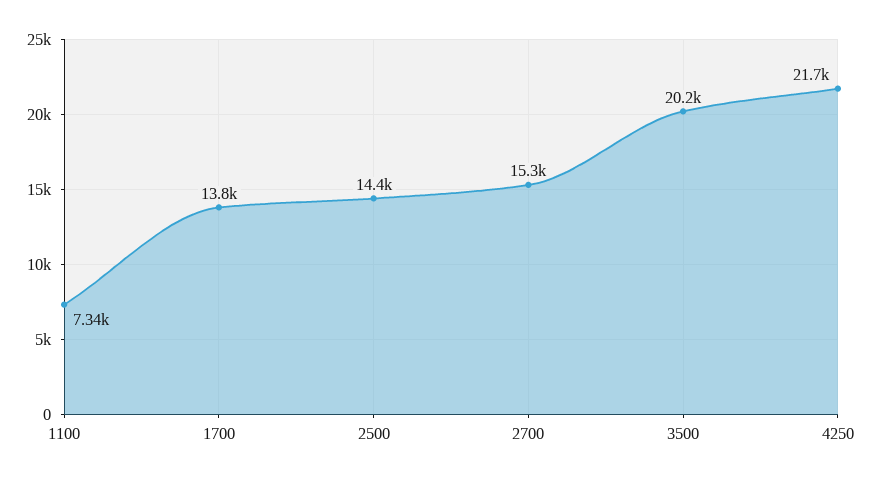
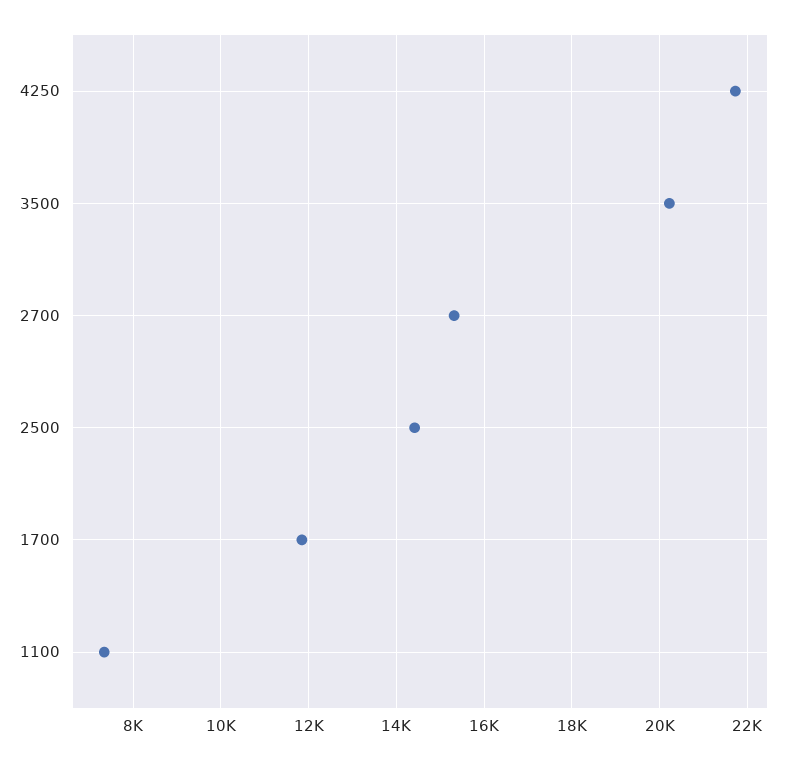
  {
    "1100": 7340,
-   "1700": 13800,
+   "1700": 11800,
    "2500": 14400,
    "2700": 15300,
    "3500": 20200,
    "4250": 21700
  }

